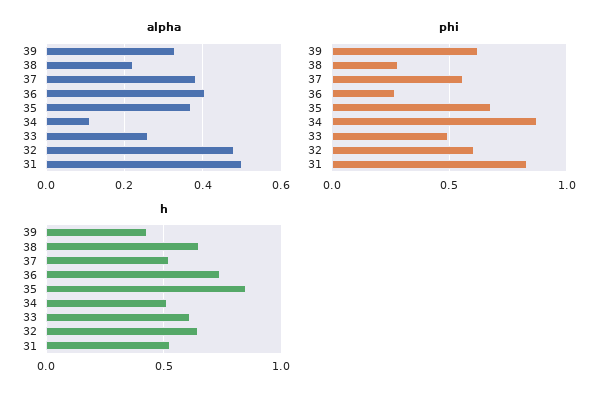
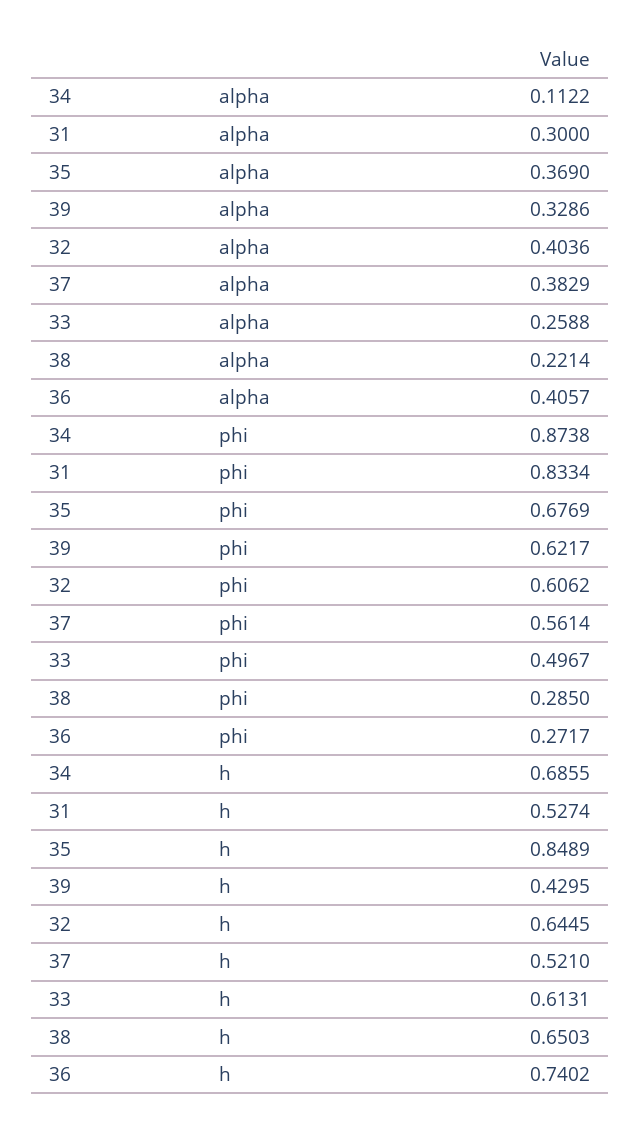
  {
    "alpha": {
      "39": 0.3286,
      "38": 0.2214,
      "37": 0.3829,
      "36": 0.4057,
      "35": 0.369,
      "34": 0.1122,
      "33": 0.2588,
-     "32": 0.48,
+     "32": 0.4036,
-     "31": 0.5
+     "31": 0.3
    },
    "phi": {
      "39": 0.6217,
      "38": 0.285,
      "37": 0.5614,
      "36": 0.2717,
      "35": 0.6769,
      "34": 0.8738,
      "33": 0.4967,
      "32": 0.6062,
      "31": 0.8334
    },
    "h": {
      "39": 0.4295,
      "38": 0.6503,
      "37": 0.521,
      "36": 0.7402,
      "35": 0.8489,
-     "34": 0.5,
+     "34": 0.6855,
      "33": 0.6131,
      "32": 0.6445,
      "31": 0.5274
    }
  }

